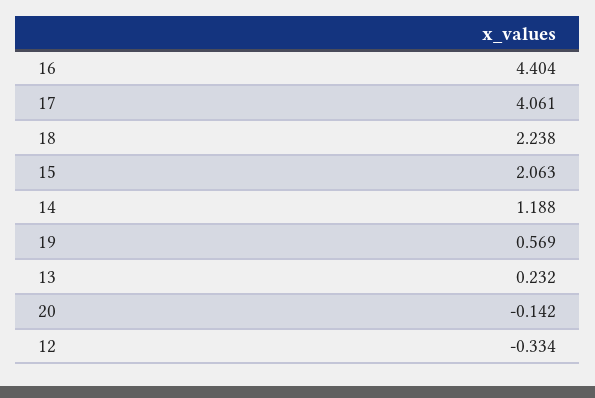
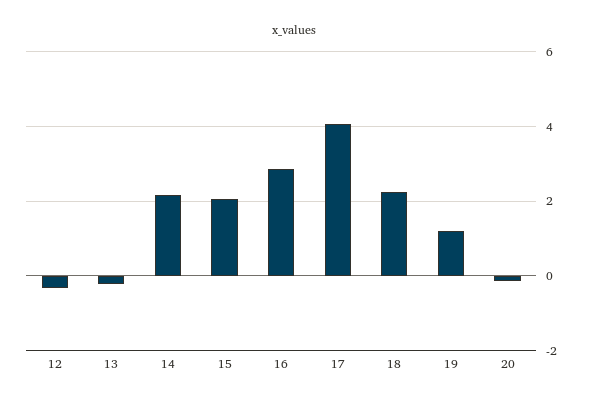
  {
-   "16": 4.404,
+   "16": 2.8,
    "17": 4.061,
    "18": 2.238,
    "15": 2.063,
-   "14": 1.188,
+   "14": 2.2,
-   "19": 0.569,
+   "19": 1.2,
-   "13": 0.232,
+   "13": -0.2,
    "20": -0.142,
    "12": -0.334
  }

